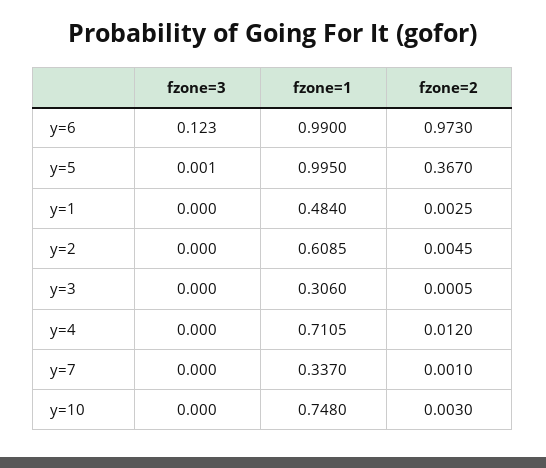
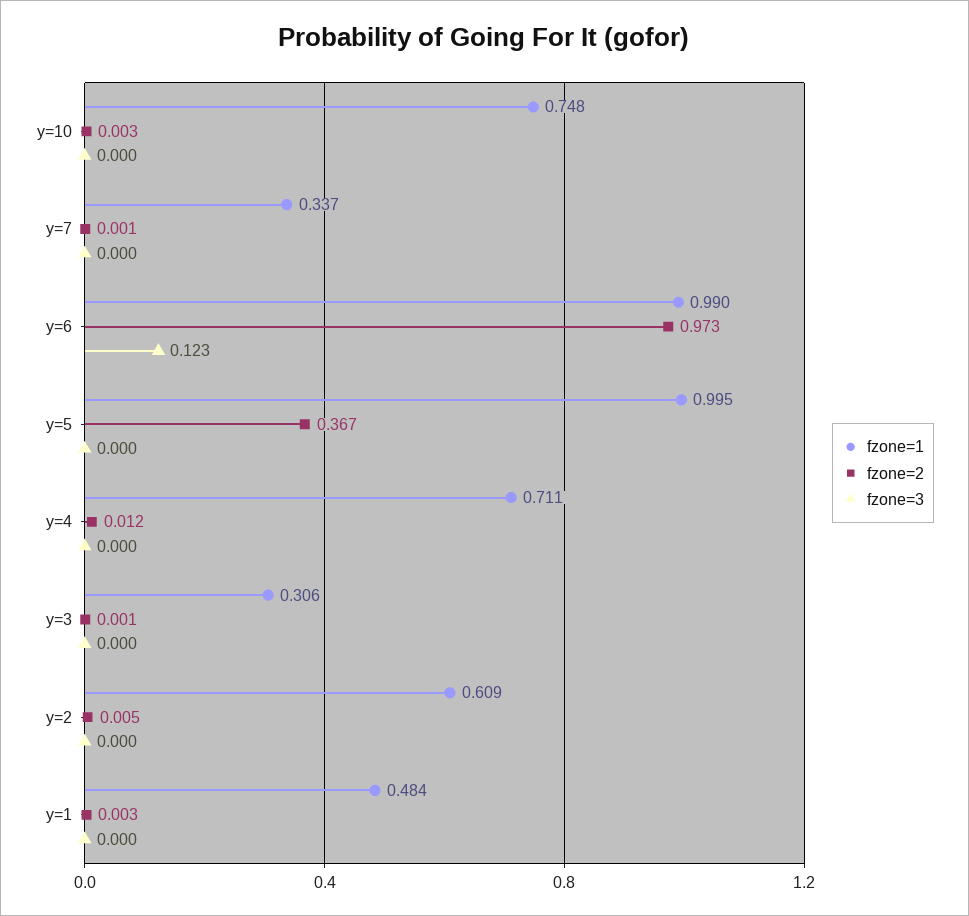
  {
    "fzone=3": {
      "y=6": 0.123,
-     "y=5": 0.001,
+     "y=5": 0,
      "y=1": 0,
      "y=2": 0,
      "y=3": 0,
      "y=4": 0,
      "y=7": 0,
      "y=10": 0
    },
    "fzone=1": {
      "y=6": 0.99,
      "y=5": 0.995,
      "y=1": 0.484,
      "y=2": 0.6085,
      "y=3": 0.306,
      "y=4": 0.7105,
      "y=7": 0.337,
      "y=10": 0.748
    },
    "fzone=2": {
      "y=6": 0.973,
      "y=5": 0.367,
      "y=1": 0.0025,
      "y=2": 0.0045,
      "y=3": 0.0005,
      "y=4": 0.012,
      "y=7": 0.001,
      "y=10": 0.003
    }
  }

